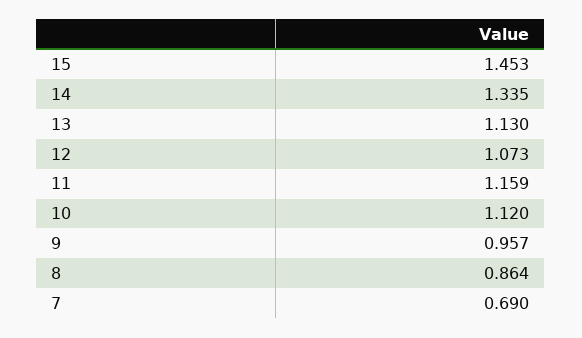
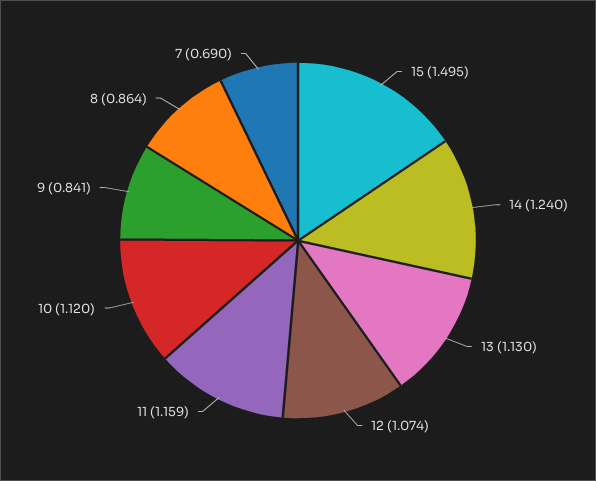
  {
-   "15": 1.453,
+   "15": 1.495,
-   "14": 1.335,
+   "14": 1.24,
    "13": 1.13,
-   "12": 1.073,
+   "12": 1.074,
    "11": 1.159,
    "10": 1.12,
-   "9": 0.957,
+   "9": 0.841,
    "8": 0.864,
    "7": 0.69
  }

